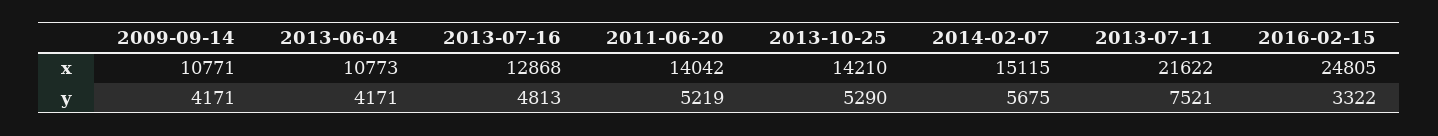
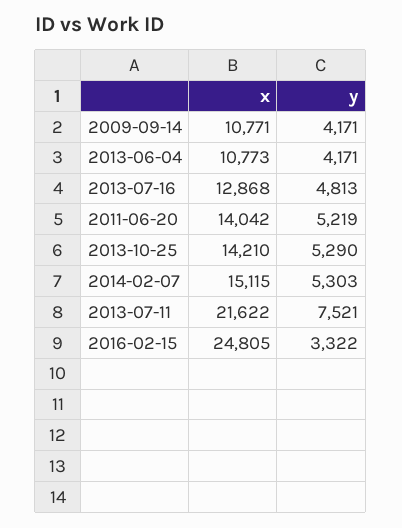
  {
    "2009-09-14": {
      "x": 10771,
      "y": 4171
    },
    "2013-06-04": {
      "x": 10773,
      "y": 4171
    },
    "2013-07-16": {
      "x": 12868,
      "y": 4813
    },
    "2011-06-20": {
      "x": 14042,
      "y": 5219
    },
    "2013-10-25": {
      "x": 14210,
      "y": 5290
    },
    "2014-02-07": {
      "x": 15115,
-     "y": 5675
+     "y": 5303
    },
    "2013-07-11": {
      "x": 21622,
      "y": 7521
    },
    "2016-02-15": {
      "x": 24805,
      "y": 3322
    }
  }

